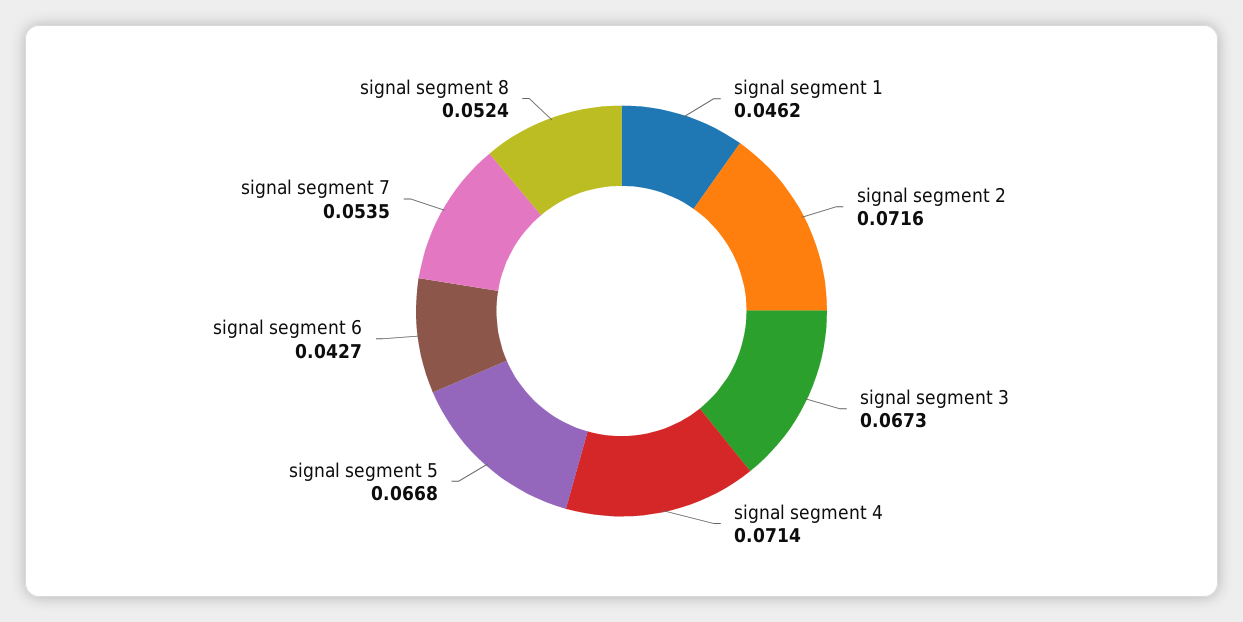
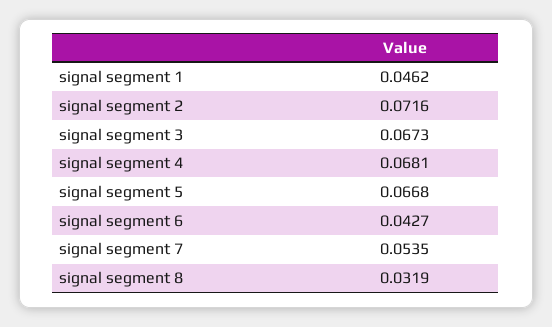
  {
    "signal segment 1": 0.0462,
    "signal segment 2": 0.0716,
    "signal segment 3": 0.0673,
-   "signal segment 4": 0.0714,
+   "signal segment 4": 0.0681,
    "signal segment 5": 0.0668,
    "signal segment 6": 0.0427,
    "signal segment 7": 0.0535,
-   "signal segment 8": 0.0524
+   "signal segment 8": 0.0319
  }

